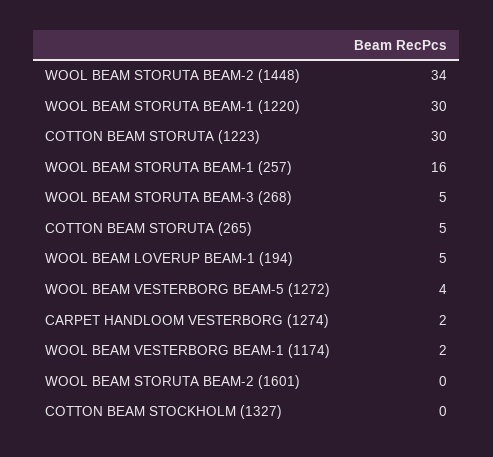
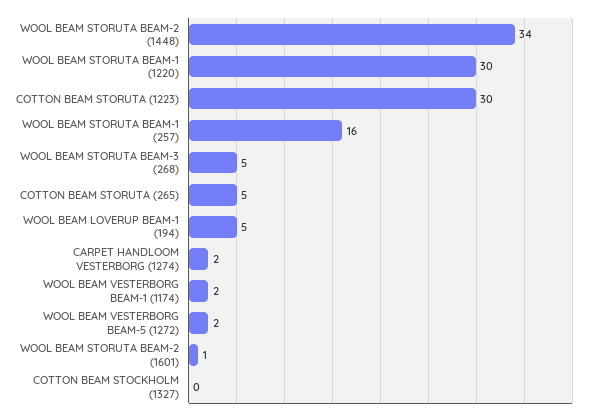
  {
    "WOOL BEAM STORUTA BEAM-2 (1448)": 34,
    "WOOL BEAM STORUTA BEAM-1 (1220)": 30,
    "COTTON BEAM STORUTA (1223)": 30,
    "WOOL BEAM STORUTA BEAM-1 (257)": 16,
    "WOOL BEAM STORUTA BEAM-3 (268)": 5,
    "COTTON BEAM STORUTA (265)": 5,
    "WOOL BEAM LOVERUP BEAM-1 (194)": 5,
-   "WOOL BEAM VESTERBORG BEAM-5 (1272)": 4,
+   "WOOL BEAM VESTERBORG BEAM-5 (1272)": 2,
    "CARPET HANDLOOM VESTERBORG (1274)": 2,
    "WOOL BEAM VESTERBORG BEAM-1 (1174)": 2,
-   "WOOL BEAM STORUTA BEAM-2 (1601)": 0,
+   "WOOL BEAM STORUTA BEAM-2 (1601)": 1,
    "COTTON BEAM STOCKHOLM (1327)": 0
  }

